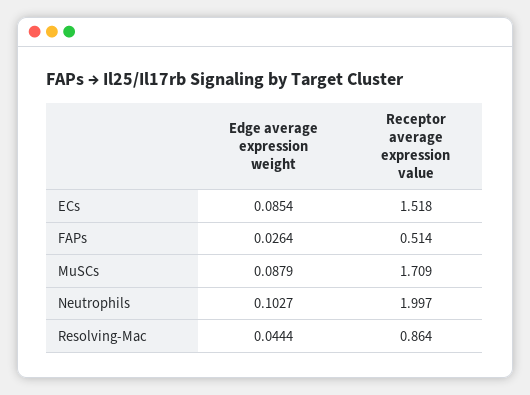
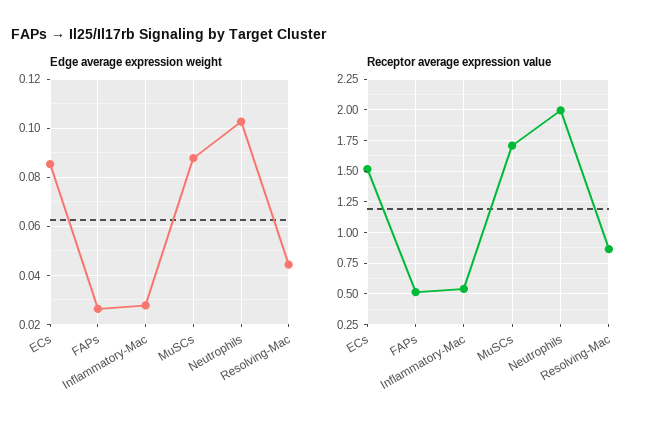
  {
    "Edge average expression weight": {
      "ECs": 0.0854,
      "FAPs": 0.0264,
      "MuSCs": 0.0879,
      "Neutrophils": 0.1027,
-     "Resolving-Mac": 0.0444
+     "Resolving-Mac": 0.0444,
+     "Inflammatory-Mac": 0.0275
    },
    "Receptor average expression value": {
      "ECs": 1.518,
      "FAPs": 0.514,
      "MuSCs": 1.709,
      "Neutrophils": 1.997,
-     "Resolving-Mac": 0.864
+     "Resolving-Mac": 0.864,
+     "Inflammatory-Mac": 0.55
    }
  }

